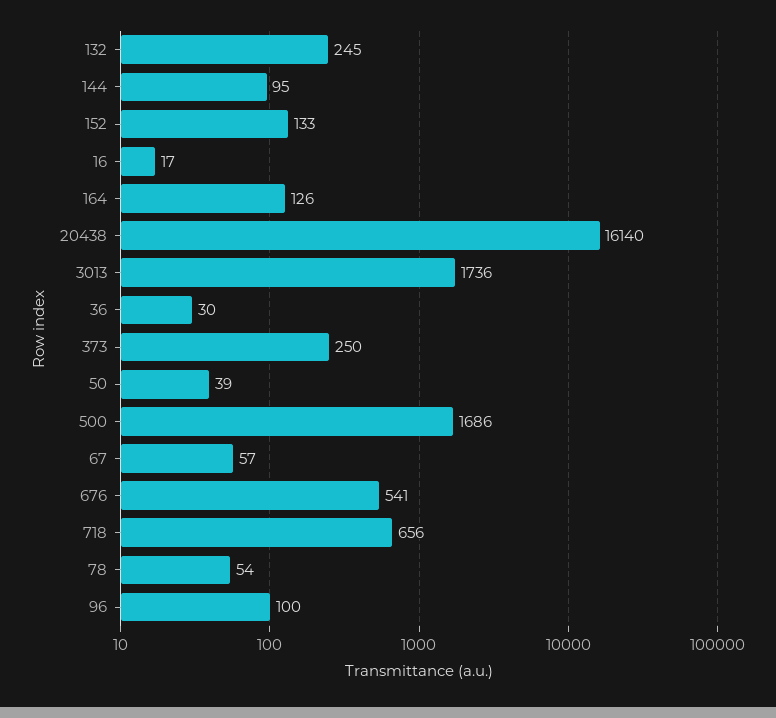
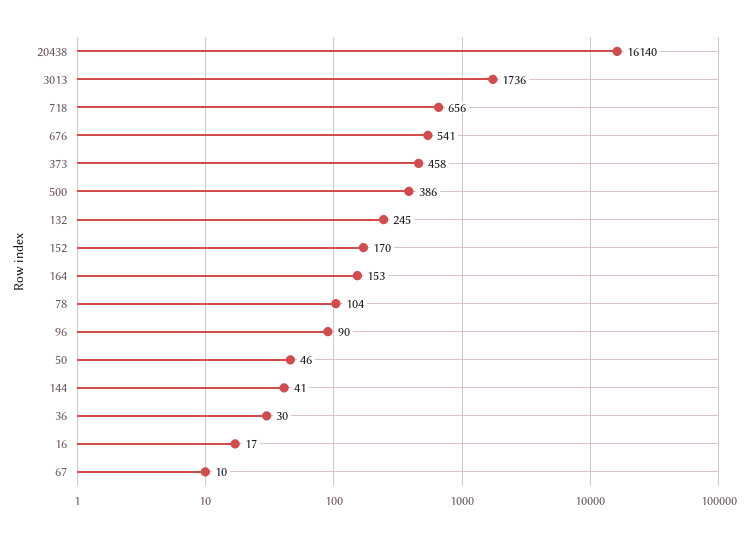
  {
    "132": 245,
-   "144": 95,
+   "144": 41,
-   "152": 133,
+   "152": 170,
    "16": 17,
-   "164": 126,
+   "164": 153,
    "20438": 16140,
    "3013": 1736,
    "36": 30,
-   "373": 250,
+   "373": 458,
-   "50": 39,
+   "50": 46,
-   "500": 1686,
+   "500": 386,
-   "67": 57,
+   "67": 10,
    "676": 541,
    "718": 656,
-   "78": 54,
+   "78": 104,
-   "96": 100
+   "96": 90
  }

